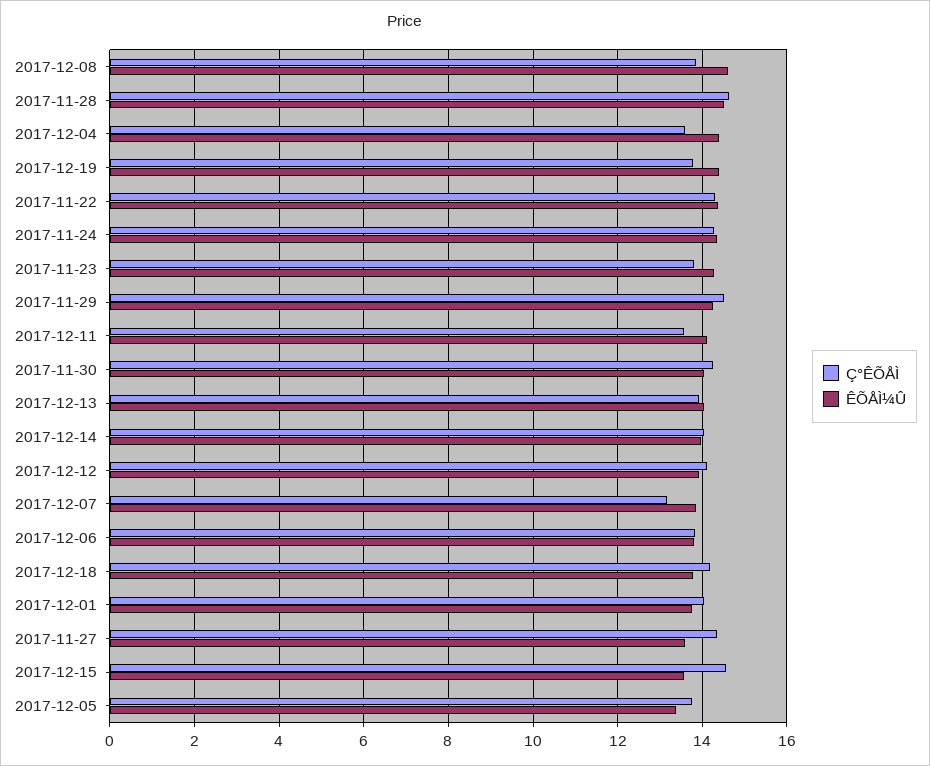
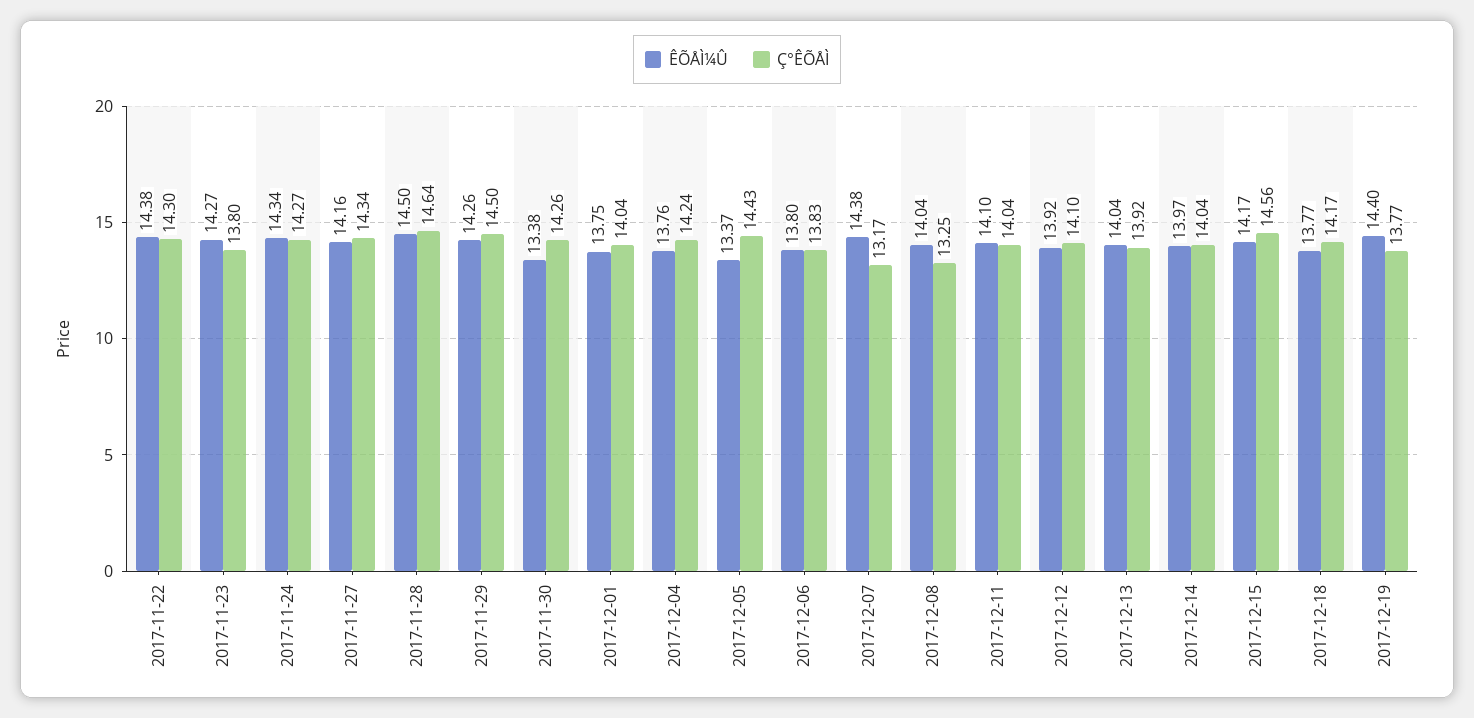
  {
    "Ç°ÊÕÅÌ": {
-     "2017-12-08": 13.8,
+     "2017-12-08": 13.25,
      "2017-11-28": 14.64,
-     "2017-12-04": 13.6,
+     "2017-12-04": 14.24,
      "2017-12-19": 13.77,
      "2017-11-22": 14.3,
      "2017-11-24": 14.27,
      "2017-11-23": 13.8,
      "2017-11-29": 14.5,
-     "2017-12-11": 13.6,
+     "2017-12-11": 14.04,
      "2017-11-30": 14.26,
      "2017-12-13": 13.92,
      "2017-12-14": 14.04,
      "2017-12-12": 14.1,
      "2017-12-07": 13.17,
      "2017-12-06": 13.83,
      "2017-12-18": 14.17,
      "2017-12-01": 14.04,
      "2017-11-27": 14.34,
      "2017-12-15": 14.56,
-     "2017-12-05": 13.8
+     "2017-12-05": 14.43
    },
    "ÊÕÅÌ¼Û": {
-     "2017-12-08": 14.6,
+     "2017-12-08": 14.04,
      "2017-11-28": 14.5,
-     "2017-12-04": 14.4,
+     "2017-12-04": 13.76,
      "2017-12-19": 14.4,
      "2017-11-22": 14.38,
      "2017-11-24": 14.34,
      "2017-11-23": 14.27,
      "2017-11-29": 14.26,
      "2017-12-11": 14.1,
-     "2017-11-30": 14,
+     "2017-11-30": 13.38,
      "2017-12-13": 14.04,
      "2017-12-14": 13.97,
      "2017-12-12": 13.92,
-     "2017-12-07": 13.8,
+     "2017-12-07": 14.38,
      "2017-12-06": 13.8,
      "2017-12-18": 13.77,
      "2017-12-01": 13.75,
-     "2017-11-27": 13.6,
+     "2017-11-27": 14.16,
-     "2017-12-15": 13.6,
+     "2017-12-15": 14.17,
      "2017-12-05": 13.37
    }
  }

